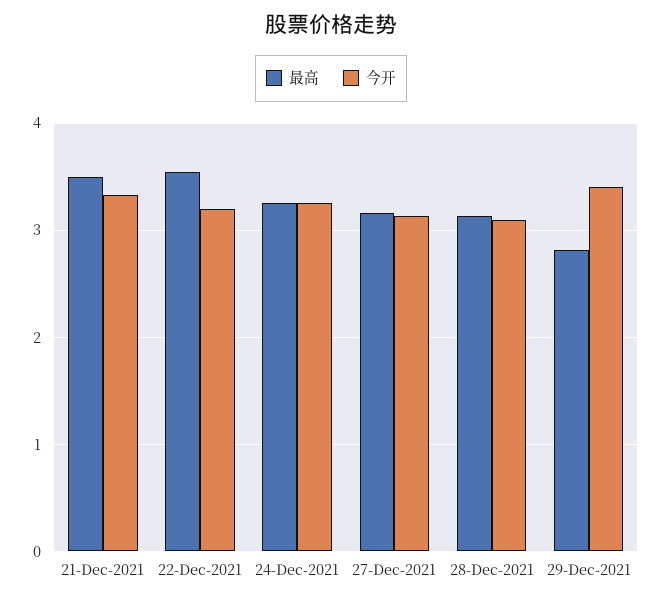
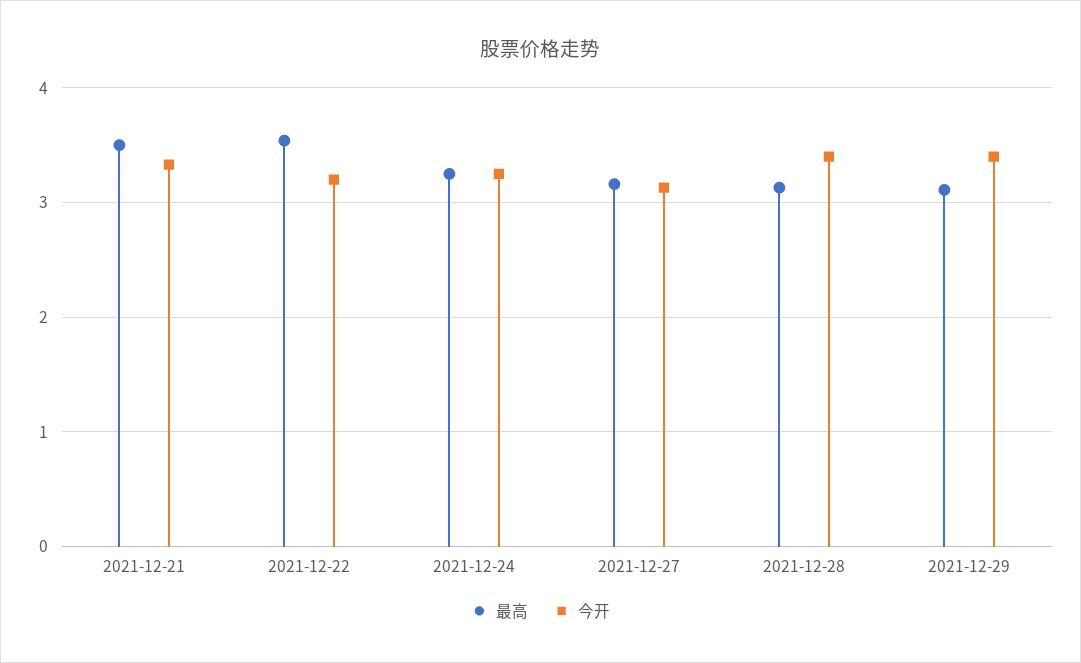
  {
    "最高": {
      "21-Dec-2021": 3.5,
      "22-Dec-2021": 3.5,
      "24-Dec-2021": 3.3,
      "27-Dec-2021": 3.2,
      "28-Dec-2021": 3.1,
-     "29-Dec-2021": 2.8
+     "29-Dec-2021": 3.1
    },
    "今开": {
      "21-Dec-2021": 3.3,
      "22-Dec-2021": 3.2,
      "24-Dec-2021": 3.3,
      "27-Dec-2021": 3.1,
-     "28-Dec-2021": 3.1,
+     "28-Dec-2021": 3.4,
      "29-Dec-2021": 3.4
    }
  }

